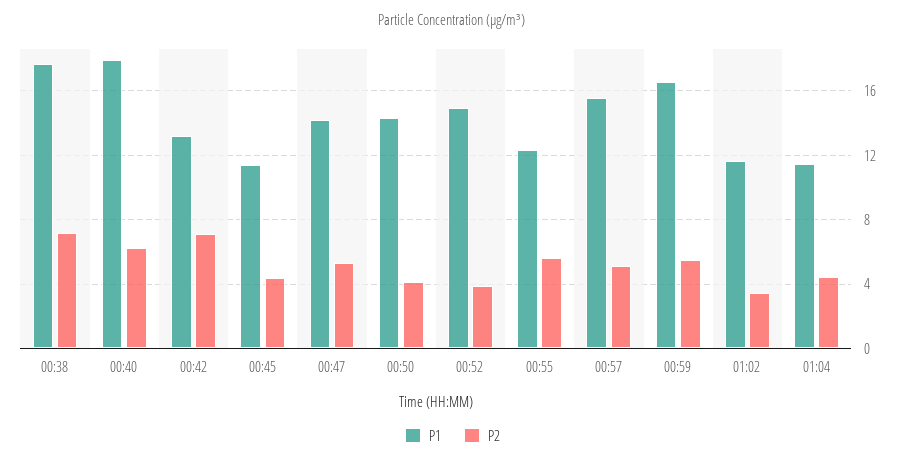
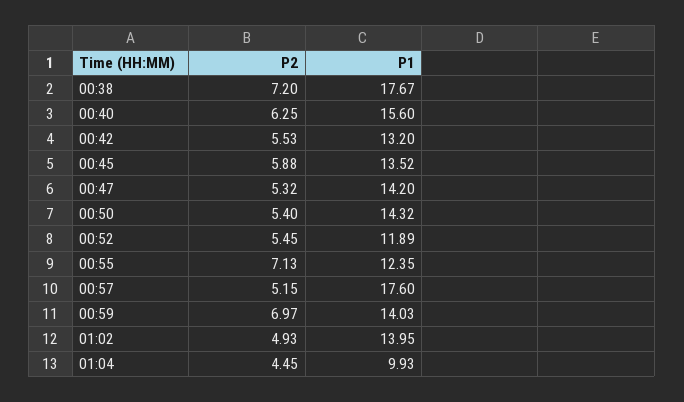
  {
    "P1": {
      "00:38": 17.67,
-     "00:40": 18,
+     "00:40": 15.6,
      "00:42": 13.2,
-     "00:45": 11.5,
+     "00:45": 13.52,
      "00:47": 14.2,
      "00:50": 14.32,
-     "00:52": 15,
+     "00:52": 11.89,
      "00:55": 12.35,
-     "00:57": 15.5,
+     "00:57": 17.6,
-     "00:59": 16.5,
+     "00:59": 14.03,
-     "01:02": 11.5,
+     "01:02": 13.95,
-     "01:04": 11.5
+     "01:04": 9.93
    },
    "P2": {
      "00:38": 7.2,
      "00:40": 6.25,
-     "00:42": 7,
+     "00:42": 5.53,
-     "00:45": 4.5,
+     "00:45": 5.88,
      "00:47": 5.32,
-     "00:50": 4,
+     "00:50": 5.4,
-     "00:52": 4,
+     "00:52": 5.45,
-     "00:55": 5.5,
+     "00:55": 7.13,
      "00:57": 5.15,
-     "00:59": 5.5,
+     "00:59": 6.97,
-     "01:02": 3.5,
+     "01:02": 4.93,
      "01:04": 4.45
    }
  }

